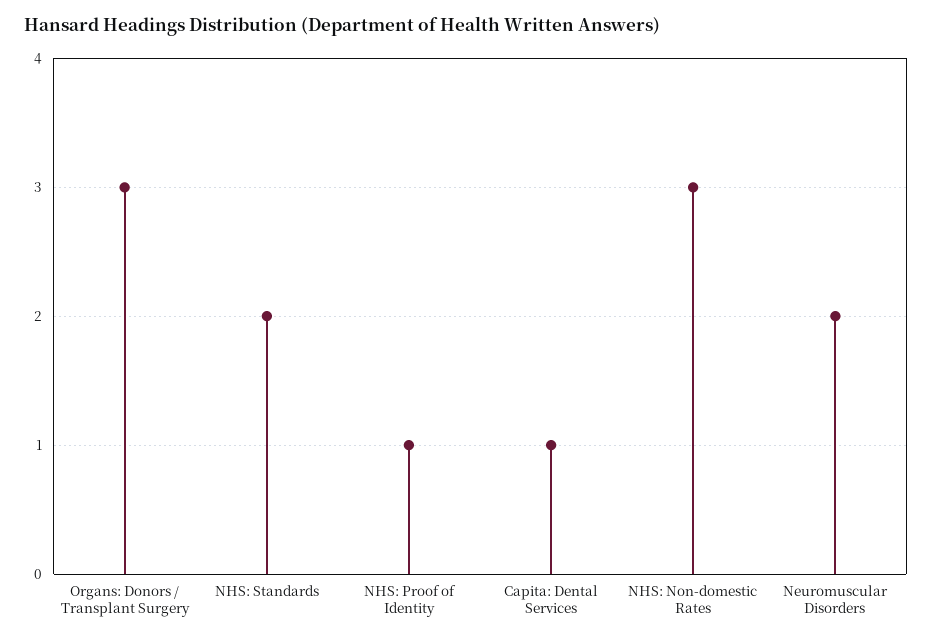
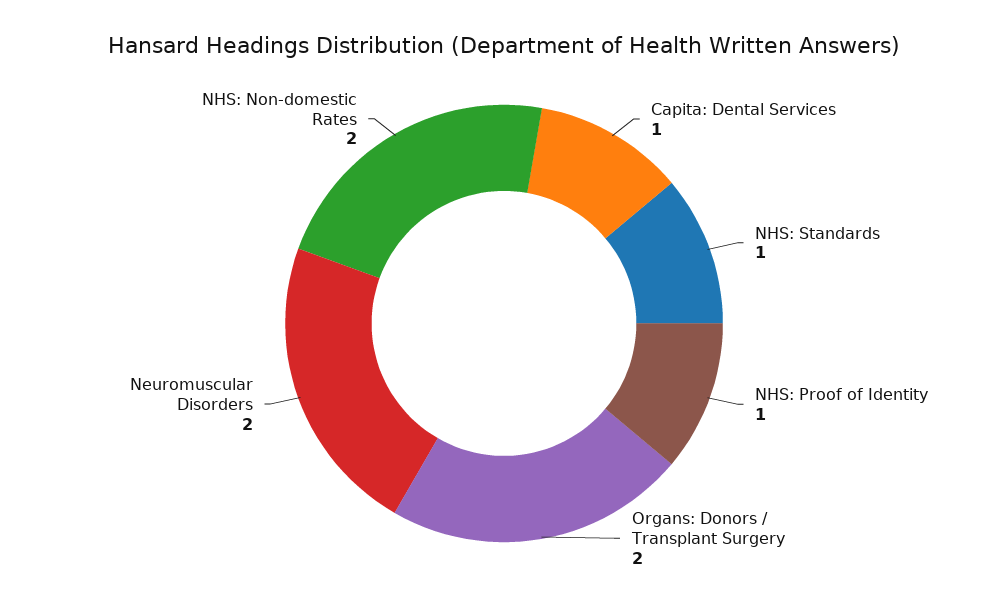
  {
-   "Organs: Donors / Transplant Surgery": 3,
+   "Organs: Donors / Transplant Surgery": 2,
-   "NHS: Standards": 2,
+   "NHS: Standards": 1,
    "NHS: Proof of Identity": 1,
    "Capita: Dental Services": 1,
-   "NHS: Non-domestic Rates": 3,
+   "NHS: Non-domestic Rates": 2,
    "Neuromuscular Disorders": 2
  }

